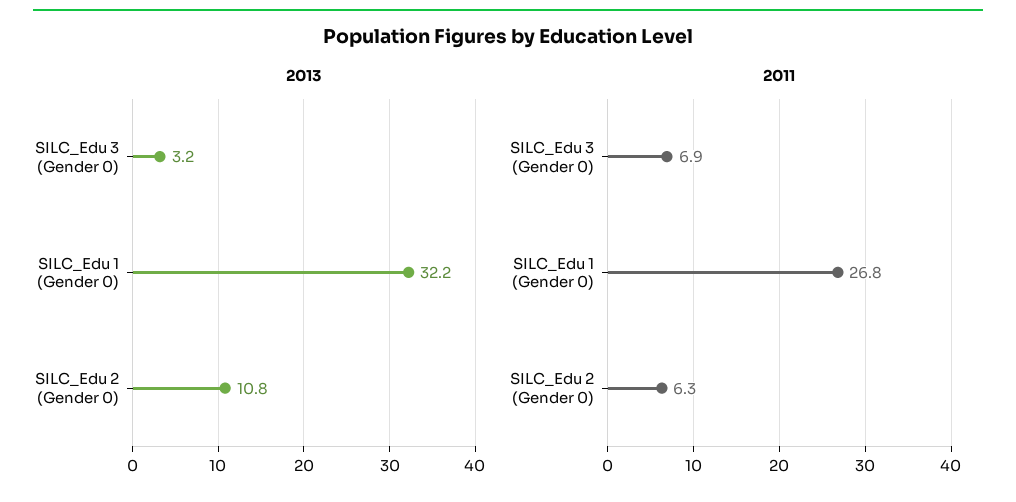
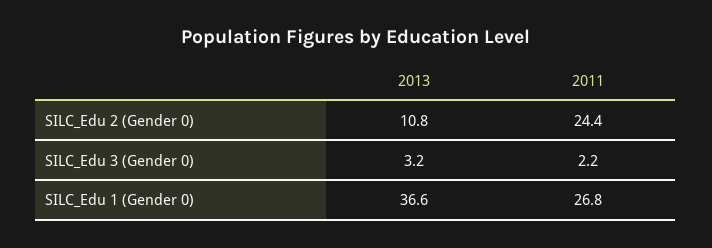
  {
    "2013": {
      "SILC_Edu 3 (Gender 0)": 3.2,
-     "SILC_Edu 1 (Gender 0)": 32.2,
+     "SILC_Edu 1 (Gender 0)": 36.6,
      "SILC_Edu 2 (Gender 0)": 10.8
    },
    "2011": {
-     "SILC_Edu 3 (Gender 0)": 6.9,
+     "SILC_Edu 3 (Gender 0)": 2.2,
      "SILC_Edu 1 (Gender 0)": 26.8,
-     "SILC_Edu 2 (Gender 0)": 6.3
+     "SILC_Edu 2 (Gender 0)": 24.4
    }
  }

